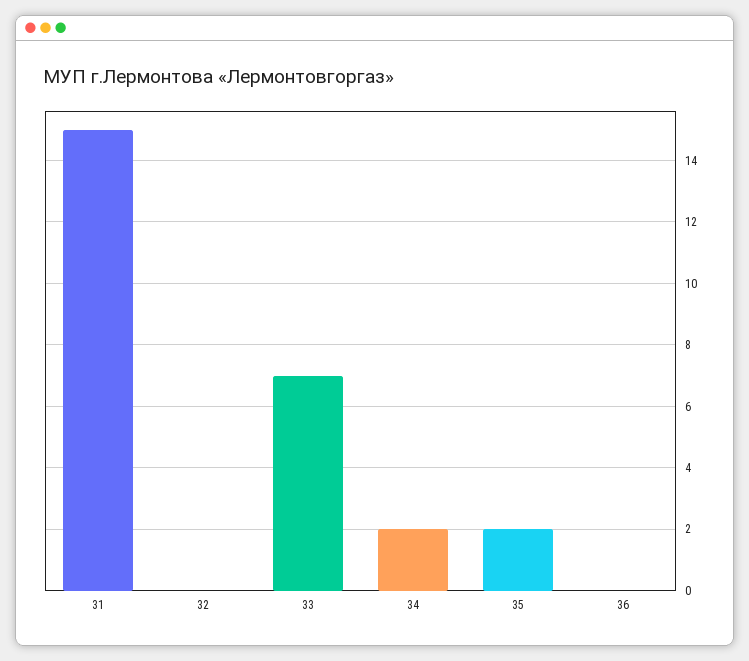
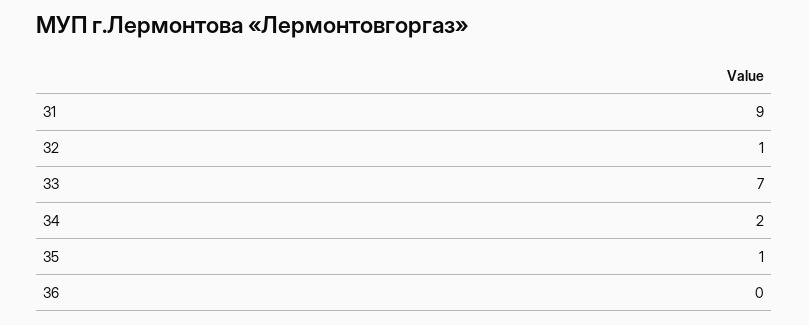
  {
-   "31": 15,
+   "31": 9,
-   "32": 0,
+   "32": 1,
    "33": 7,
    "34": 2,
-   "35": 2,
+   "35": 1,
    "36": 0
  }

